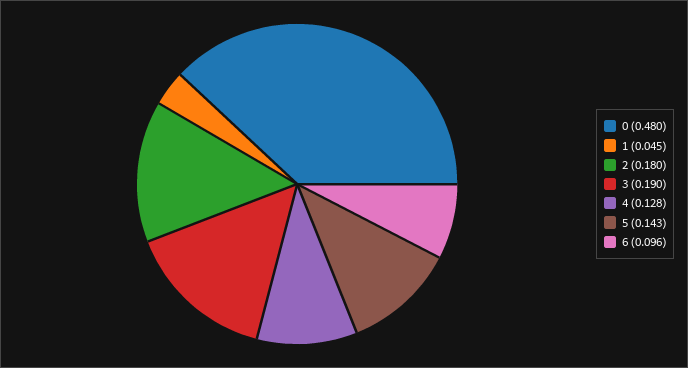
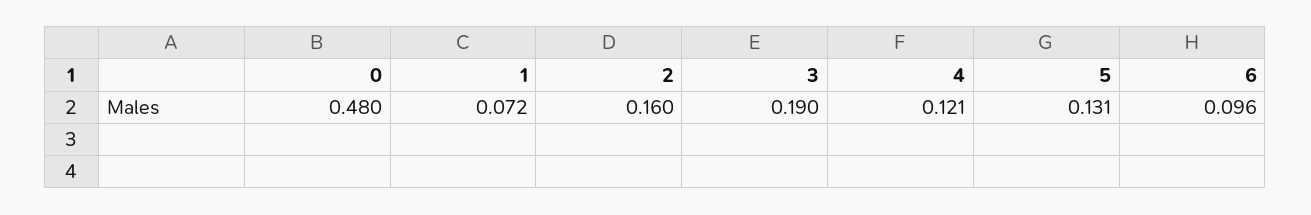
  {
    "0": 0.48,
-   "1": 0.045,
+   "1": 0.072,
-   "2": 0.18,
+   "2": 0.16,
    "3": 0.19,
-   "4": 0.128,
+   "4": 0.121,
-   "5": 0.143,
+   "5": 0.131,
    "6": 0.096
  }

